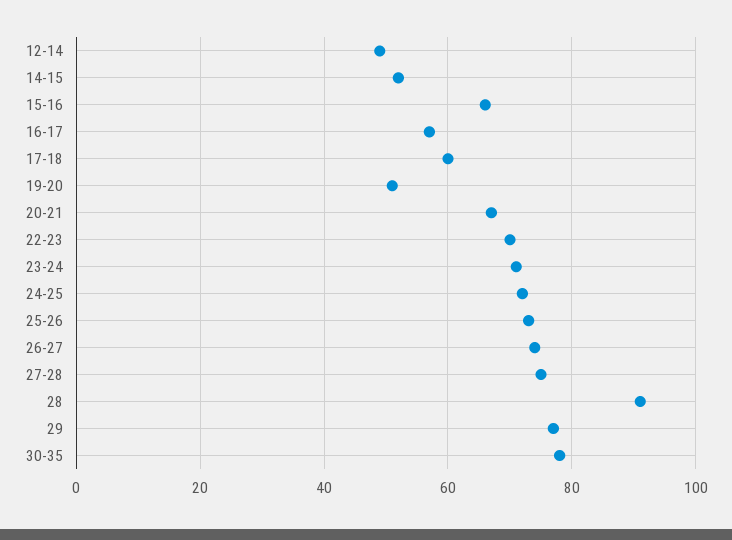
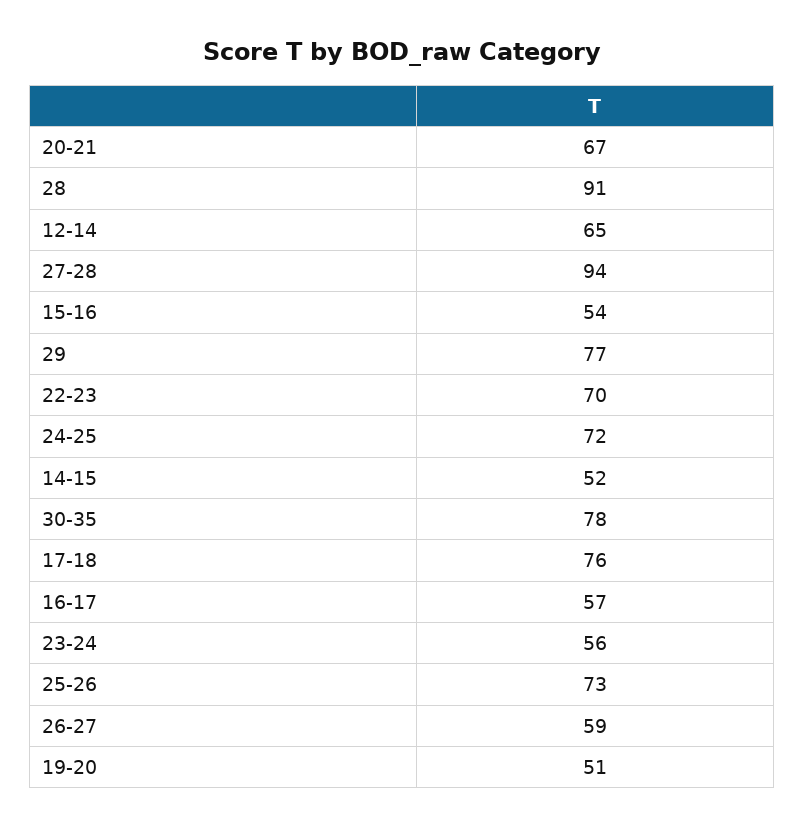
  {
-   "12-14": 50,
+   "12-14": 65,
    "14-15": 52,
-   "15-16": 65,
+   "15-16": 54,
    "16-17": 57,
-   "17-18": 60,
+   "17-18": 76,
    "19-20": 51,
    "20-21": 67,
    "22-23": 70,
-   "23-24": 70,
+   "23-24": 56,
    "24-25": 72,
    "25-26": 73,
-   "26-27": 75,
+   "26-27": 59,
-   "27-28": 75,
+   "27-28": 94,
    "28": 91,
    "29": 77,
    "30-35": 78
  }

